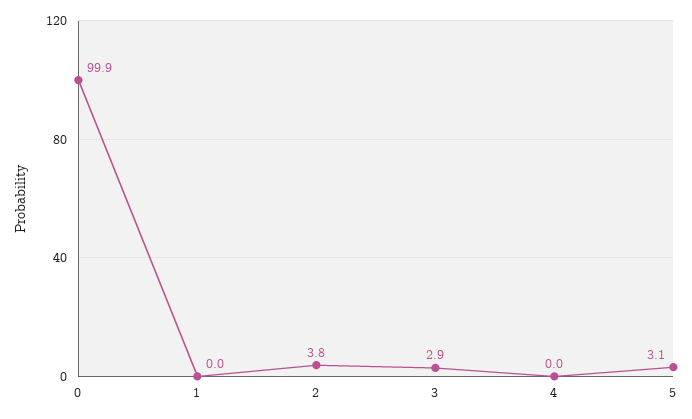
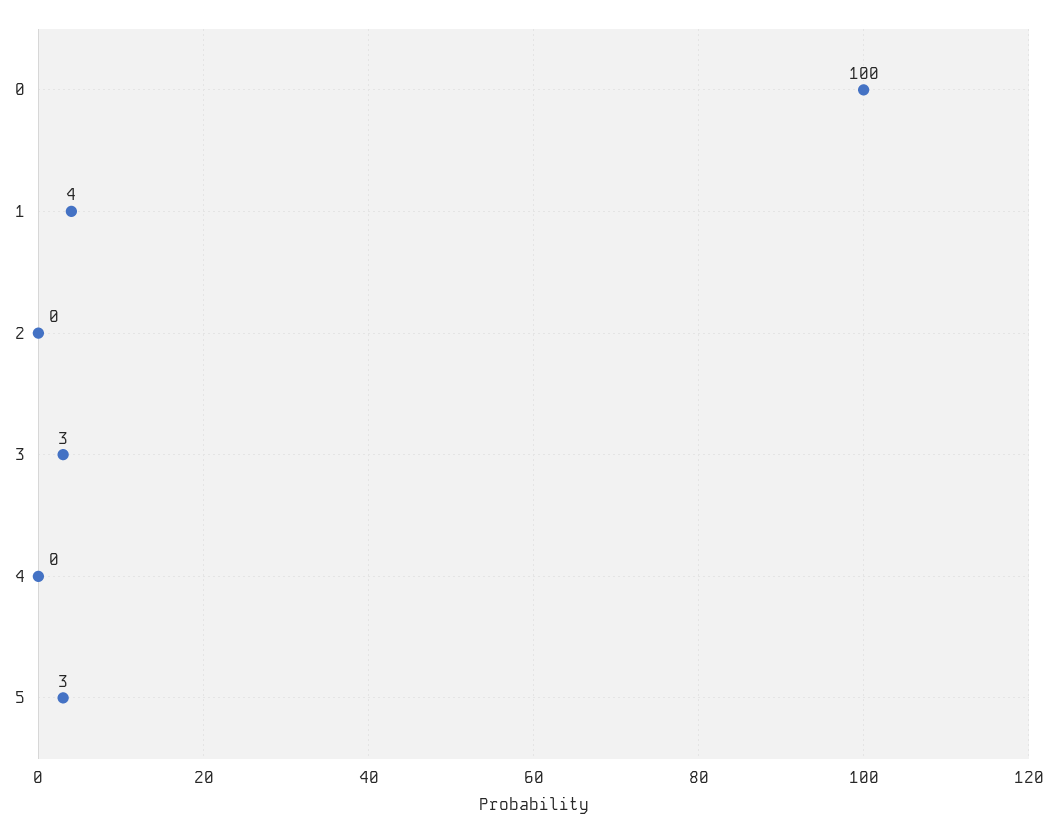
  {
    "0": 99.9,
-   "1": 0,
+   "1": 4,
-   "2": 3.8,
+   "2": 0,
    "3": 2.9,
    "4": 0,
    "5": 3.1
  }

